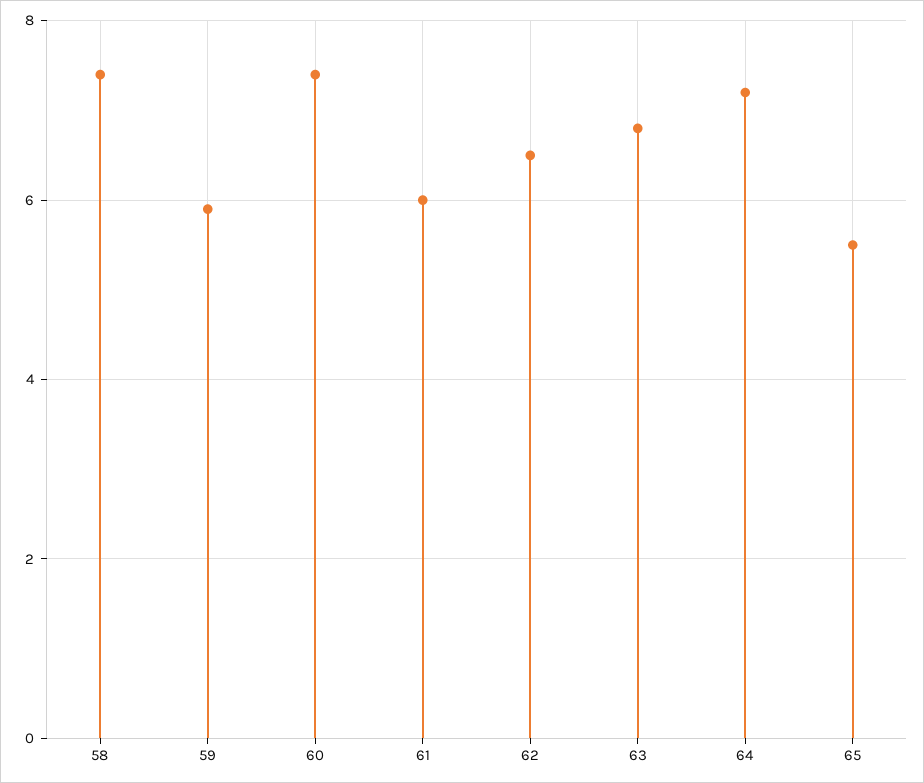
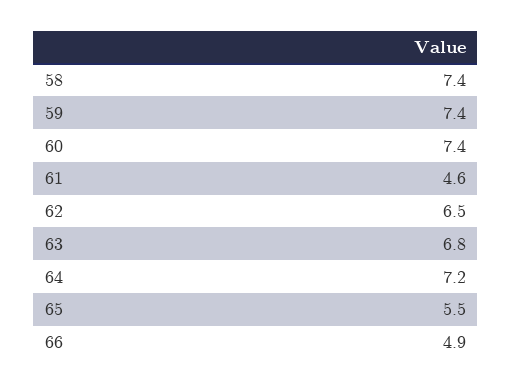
  {
    "58": 7.4,
-   "59": 6,
+   "59": 7.4,
    "60": 7.4,
-   "61": 6,
+   "61": 4.6,
    "62": 6.5,
    "63": 6.8,
    "64": 7.2,
-   "65": 5.5
+   "65": 5.5,
+   "66": 4.9
  }

